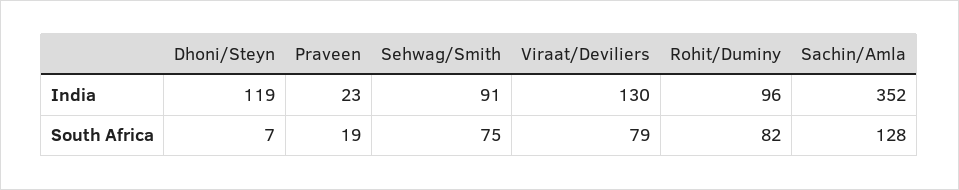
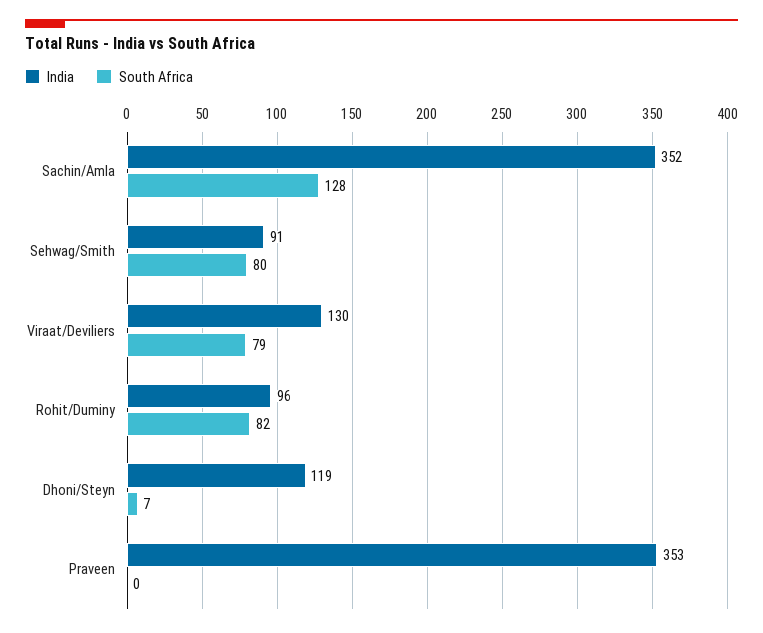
  {
    "India": {
      "Dhoni/Steyn": 119,
-     "Praveen": 23,
+     "Praveen": 353,
      "Sehwag/Smith": 91,
      "Viraat/Deviliers": 130,
      "Rohit/Duminy": 96,
      "Sachin/Amla": 352
    },
    "South Africa": {
      "Dhoni/Steyn": 7,
-     "Praveen": 19,
+     "Praveen": 0,
-     "Sehwag/Smith": 75,
+     "Sehwag/Smith": 80,
      "Viraat/Deviliers": 79,
      "Rohit/Duminy": 82,
      "Sachin/Amla": 128
    }
  }

